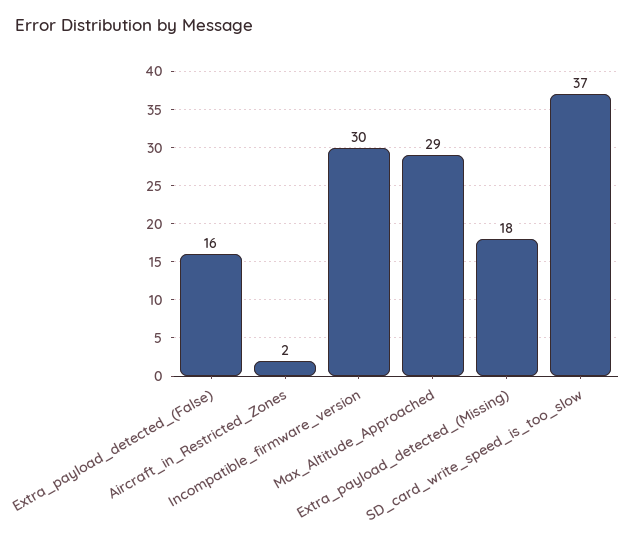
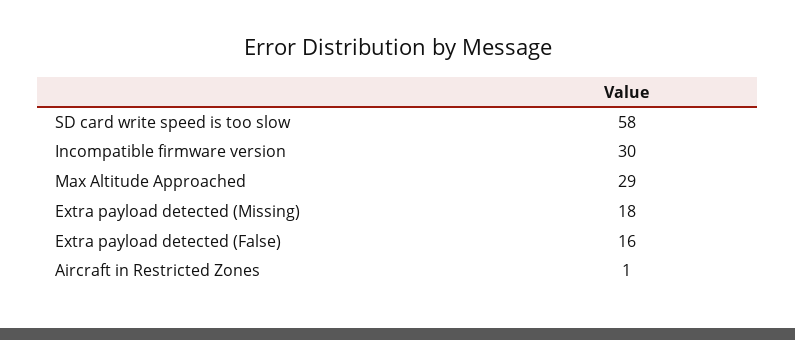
  {
    "Extra_payload_detected_(False)": 16,
-   "Aircraft_in_Restricted_Zones": 2,
+   "Aircraft_in_Restricted_Zones": 1,
    "Incompatible_firmware_version": 30,
    "Max_Altitude_Approached": 29,
    "Extra_payload_detected_(Missing)": 18,
-   "SD_card_write_speed_is_too_slow": 37
+   "SD_card_write_speed_is_too_slow": 58
  }

